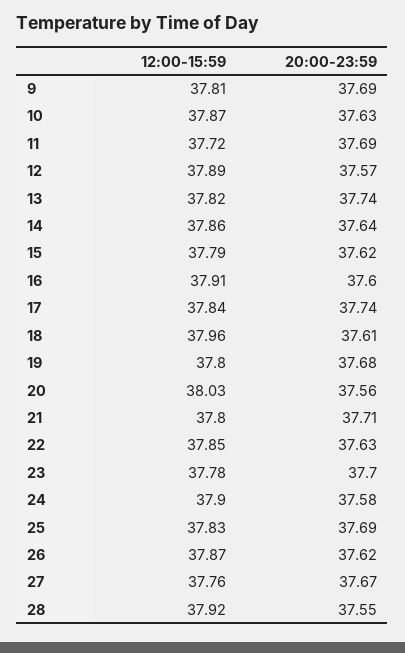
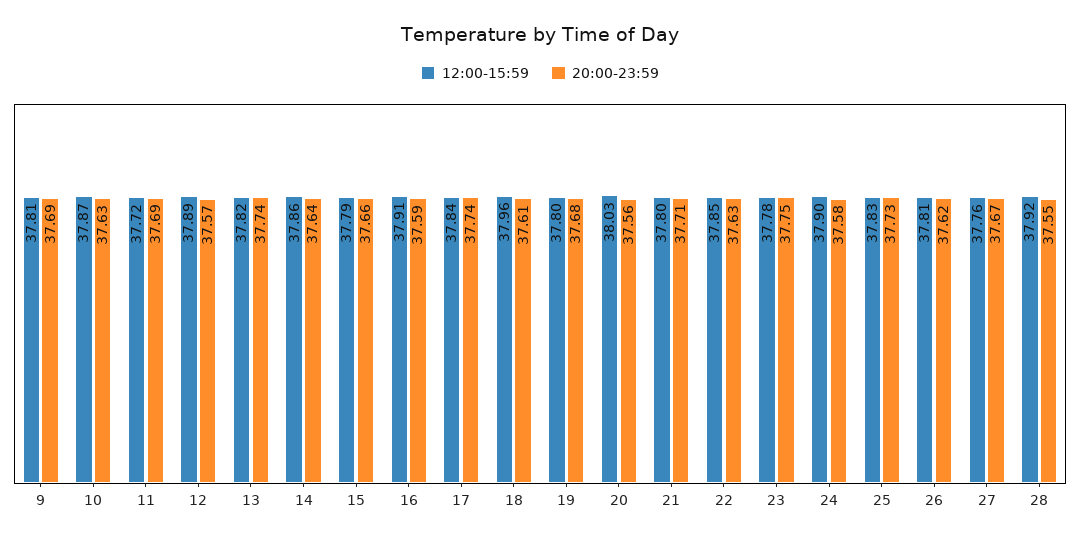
  {
    "12:00-15:59": {
      "9": 37.81,
      "10": 37.87,
      "11": 37.72,
      "12": 37.89,
      "13": 37.82,
      "14": 37.86,
      "15": 37.79,
      "16": 37.91,
      "17": 37.84,
      "18": 37.96,
      "19": 37.8,
      "20": 38.03,
      "21": 37.8,
      "22": 37.85,
      "23": 37.78,
      "24": 37.9,
      "25": 37.83,
-     "26": 37.87,
+     "26": 37.81,
      "27": 37.76,
      "28": 37.92
    },
    "20:00-23:59": {
      "9": 37.69,
      "10": 37.63,
      "11": 37.69,
      "12": 37.57,
      "13": 37.74,
      "14": 37.64,
-     "15": 37.62,
+     "15": 37.66,
-     "16": 37.6,
+     "16": 37.59,
      "17": 37.74,
      "18": 37.61,
      "19": 37.68,
      "20": 37.56,
      "21": 37.71,
      "22": 37.63,
-     "23": 37.7,
+     "23": 37.75,
      "24": 37.58,
-     "25": 37.69,
+     "25": 37.73,
      "26": 37.62,
      "27": 37.67,
      "28": 37.55
    }
  }

